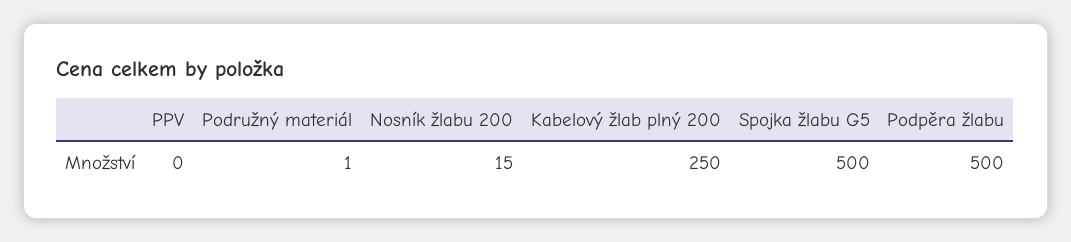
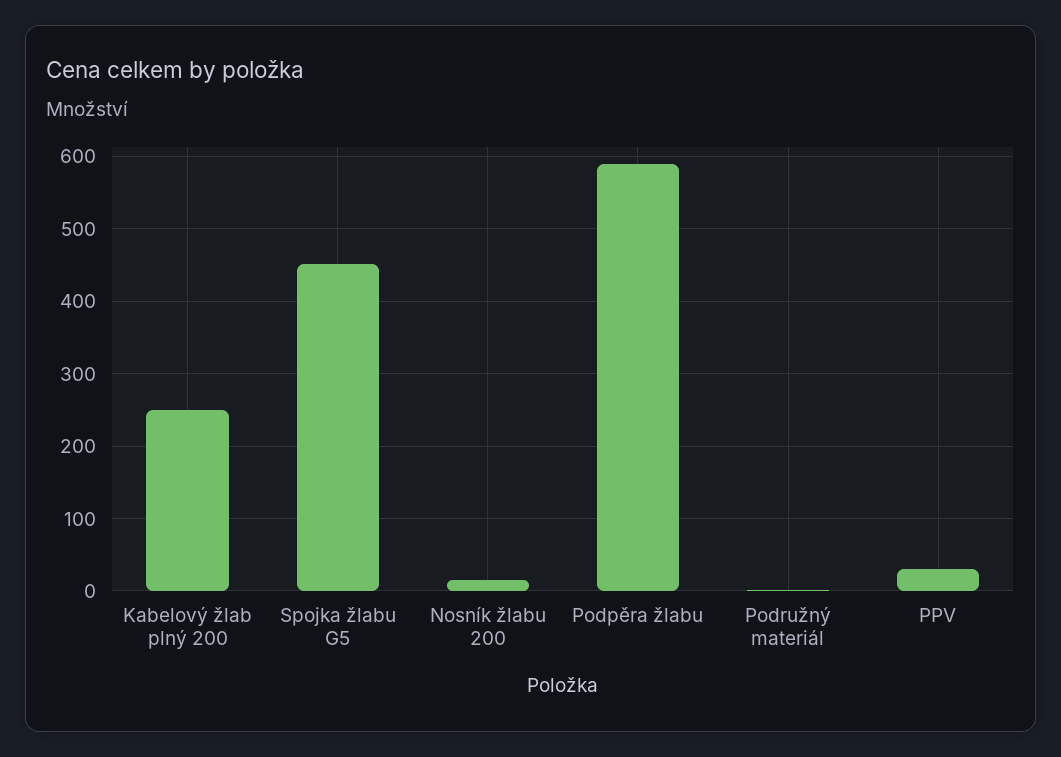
  {
-   "PPV": 0,
+   "PPV": 30,
    "Podružný materiál": 1,
    "Nosník žlabu 200": 15,
    "Kabelový žlab plný 200": 250,
-   "Spojka žlabu G5": 500,
+   "Spojka žlabu G5": 450,
-   "Podpěra žlabu": 500
+   "Podpěra žlabu": 590
  }

